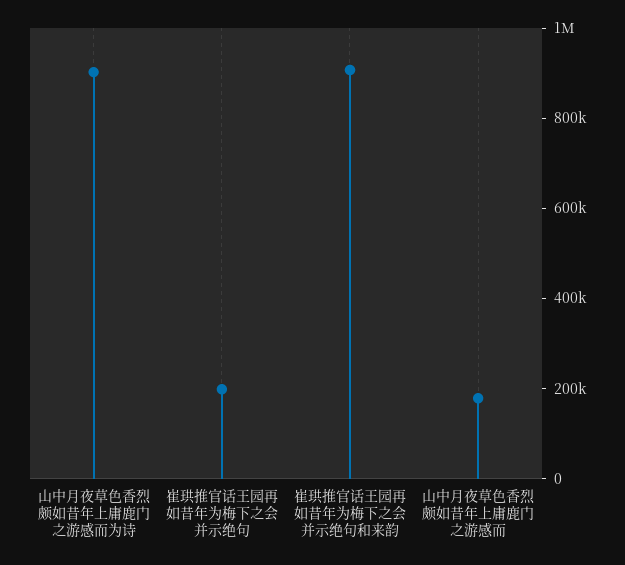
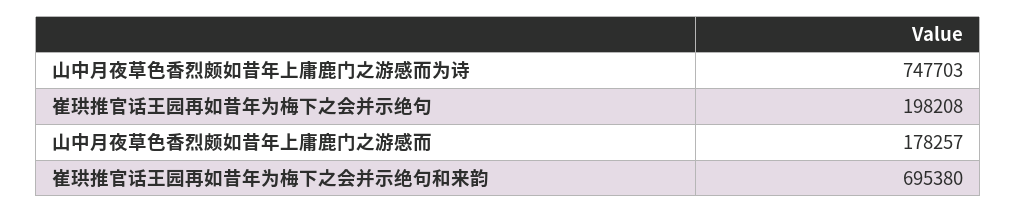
  {
-   "山中月夜草色香烈颇如昔年上庸鹿门之游感而为诗": 900000,
+   "山中月夜草色香烈颇如昔年上庸鹿门之游感而为诗": 747703,
    "崔珙推官话王园再如昔年为梅下之会并示绝句": 198208,
-   "崔珙推官话王园再如昔年为梅下之会并示绝句和来韵": 900000,
+   "崔珙推官话王园再如昔年为梅下之会并示绝句和来韵": 695380,
    "山中月夜草色香烈颇如昔年上庸鹿门之游感而": 178257
  }

